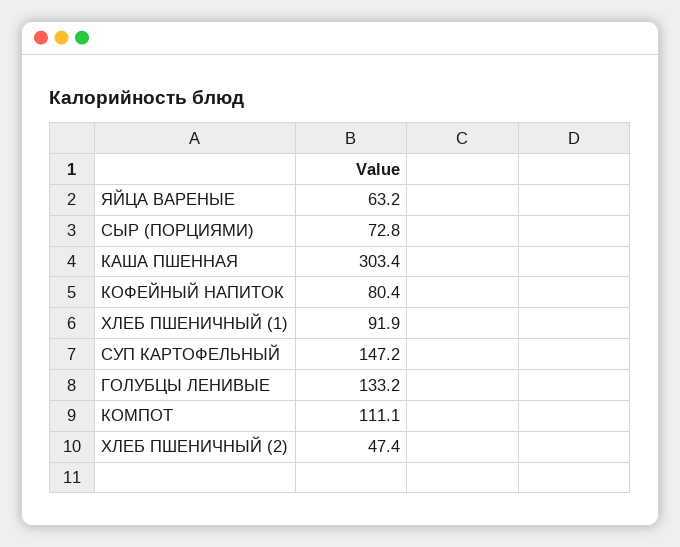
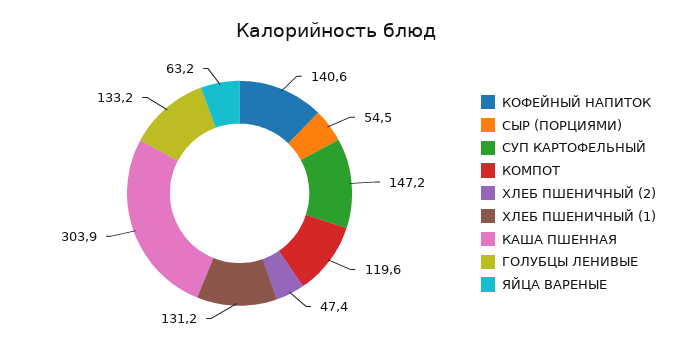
  {
    "ЯЙЦА ВАРЕНЫЕ": 63.2,
-   "СЫР (ПОРЦИЯМИ)": 72.8,
+   "СЫР (ПОРЦИЯМИ)": 54.5,
-   "КАША ПШЕННАЯ": 303.4,
+   "КАША ПШЕННАЯ": 303.9,
-   "КОФЕЙНЫЙ НАПИТОК": 80.4,
+   "КОФЕЙНЫЙ НАПИТОК": 140.6,
-   "ХЛЕБ ПШЕНИЧНЫЙ (1)": 91.9,
+   "ХЛЕБ ПШЕНИЧНЫЙ (1)": 131.2,
    "СУП КАРТОФЕЛЬНЫЙ": 147.2,
    "ГОЛУБЦЫ ЛЕНИВЫЕ": 133.2,
-   "КОМПОТ": 111.1,
+   "КОМПОТ": 119.6,
    "ХЛЕБ ПШЕНИЧНЫЙ (2)": 47.4
  }

